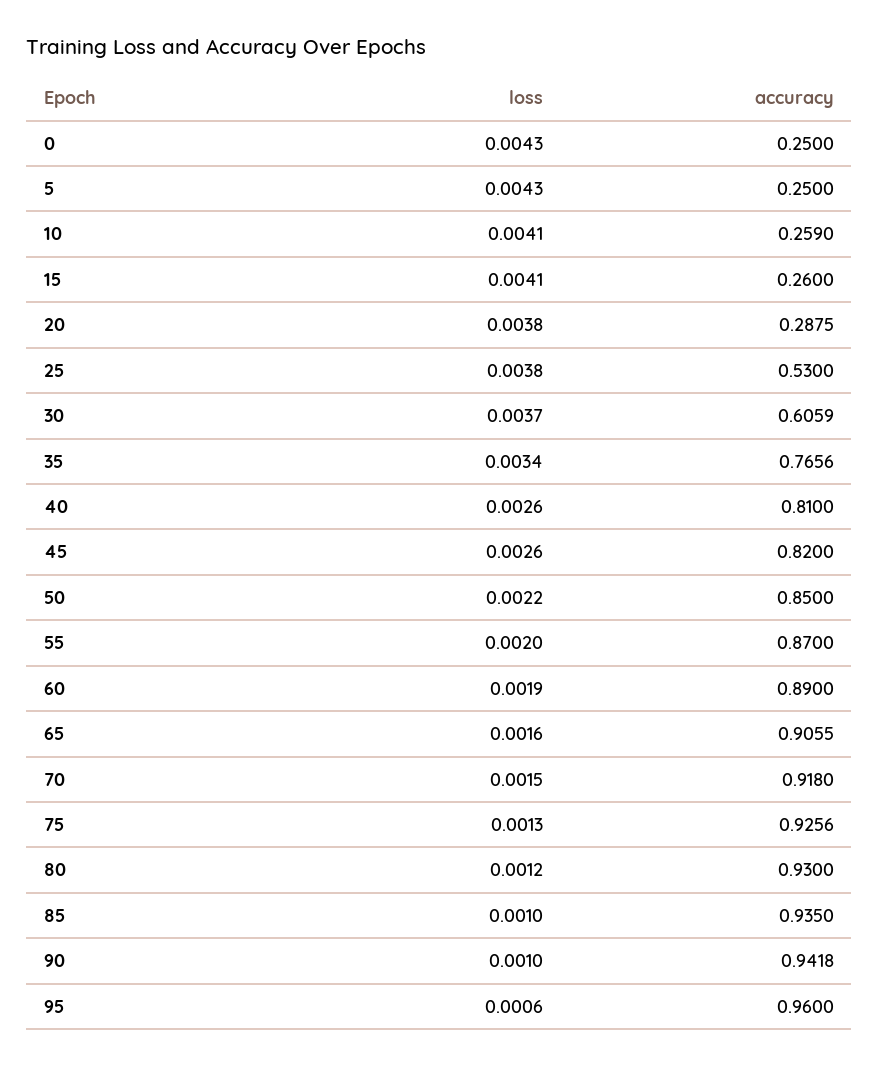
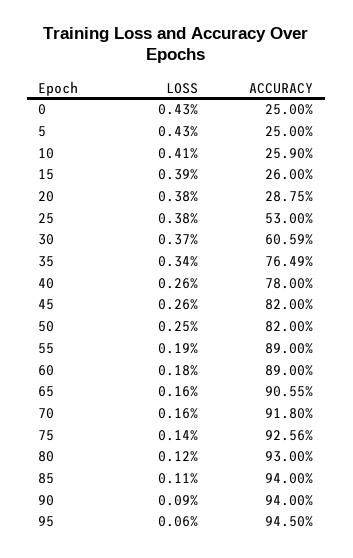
  {
    "loss": {
      "0": 0.0043,
      "5": 0.0043,
      "10": 0.0041,
-     "15": 0.0041,
+     "15": 0.0039,
      "20": 0.0038,
      "25": 0.0038,
      "30": 0.0037,
      "35": 0.0034,
      "40": 0.0026,
      "45": 0.0026,
-     "50": 0.0022,
+     "50": 0.0025,
-     "55": 0.002,
+     "55": 0.0019,
-     "60": 0.0019,
+     "60": 0.0018,
      "65": 0.0016,
-     "70": 0.0015,
+     "70": 0.0016,
-     "75": 0.0013,
+     "75": 0.0014,
      "80": 0.0012,
-     "85": 0.001,
+     "85": 0.0011,
-     "90": 0.001,
+     "90": 0.0009,
      "95": 0.0006
    },
    "accuracy": {
      "0": 0.25,
      "5": 0.25,
      "10": 0.259,
      "15": 0.26,
      "20": 0.2875,
      "25": 0.53,
      "30": 0.6059,
-     "35": 0.7656,
+     "35": 0.7649,
-     "40": 0.81,
+     "40": 0.78,
      "45": 0.82,
-     "50": 0.85,
+     "50": 0.82,
-     "55": 0.87,
+     "55": 0.89,
      "60": 0.89,
      "65": 0.9055,
      "70": 0.918,
      "75": 0.9256,
      "80": 0.93,
-     "85": 0.935,
+     "85": 0.94,
-     "90": 0.9418,
+     "90": 0.94,
-     "95": 0.96
+     "95": 0.945
    }
  }

